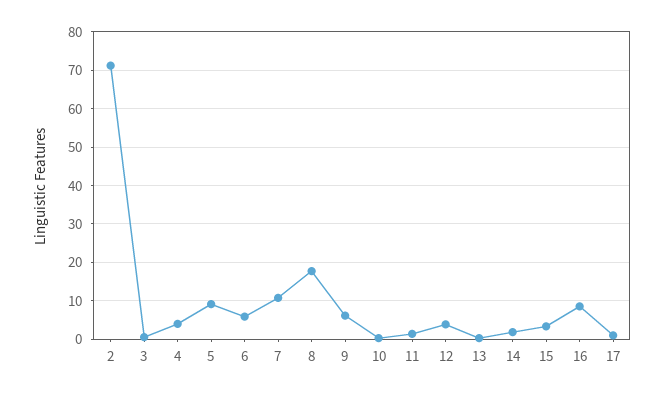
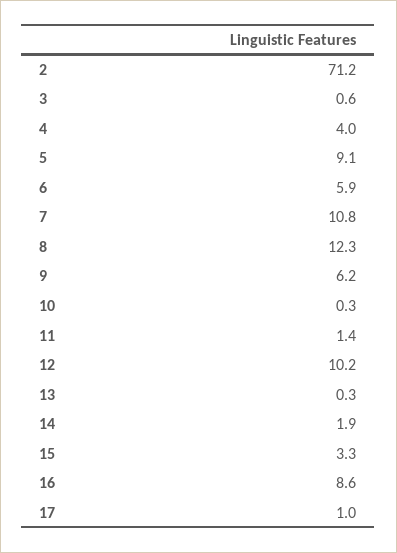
  {
    "2": 71.2,
    "3": 0.6,
    "4": 4,
    "5": 9.1,
    "6": 5.9,
    "7": 10.8,
-   "8": 18,
+   "8": 12.3,
    "9": 6.2,
    "10": 0.3,
    "11": 1.4,
-   "12": 4,
+   "12": 10.2,
    "13": 0.3,
    "14": 1.9,
    "15": 3.3,
    "16": 8.6,
    "17": 1
  }

